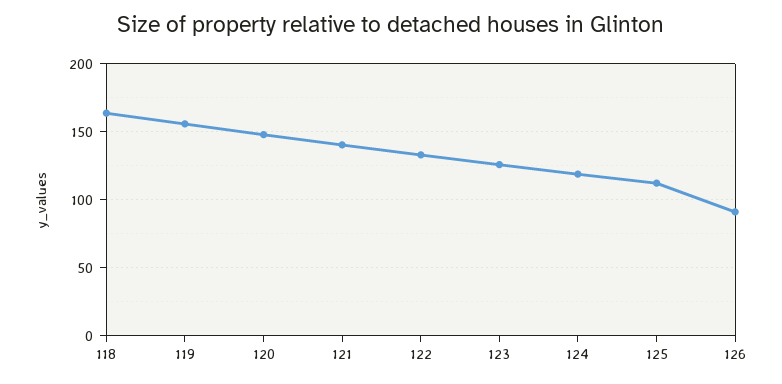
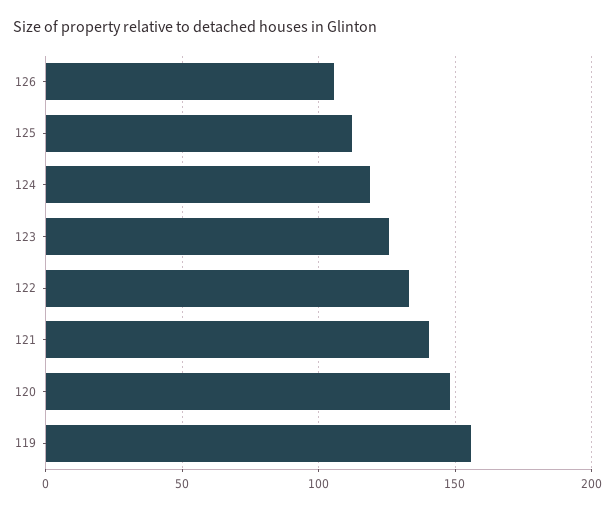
  {
-   "118": 165,
    "119": 155,
    "120": 150,
    "121": 140,
    "122": 135,
    "123": 125,
    "124": 120,
    "125": 110,
-   "126": 90
+   "126": 105
  }

